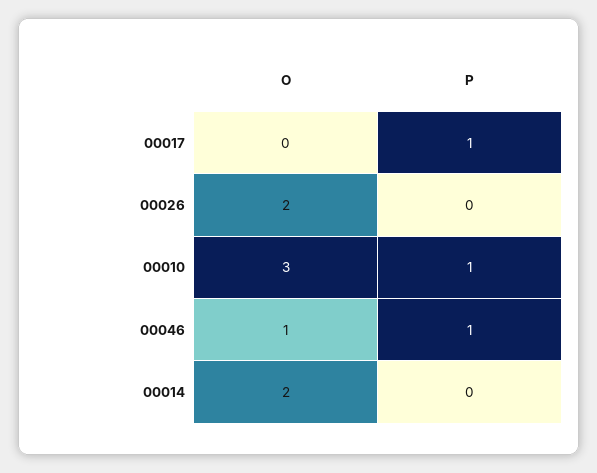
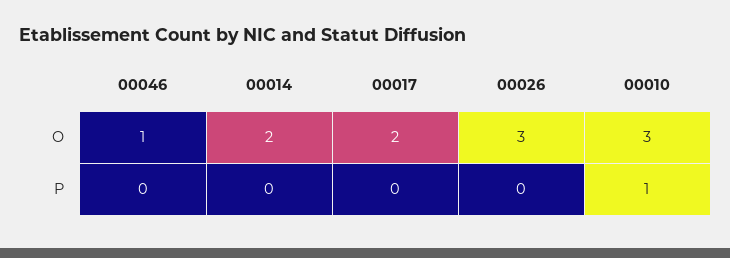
  {
    "O": {
-     "00017": 0,
+     "00017": 2,
-     "00026": 2,
+     "00026": 3,
      "00010": 3,
      "00046": 1,
      "00014": 2
    },
    "P": {
-     "00017": 1,
+     "00017": 0,
      "00026": 0,
      "00010": 1,
-     "00046": 1,
+     "00046": 0,
      "00014": 0
    }
  }

